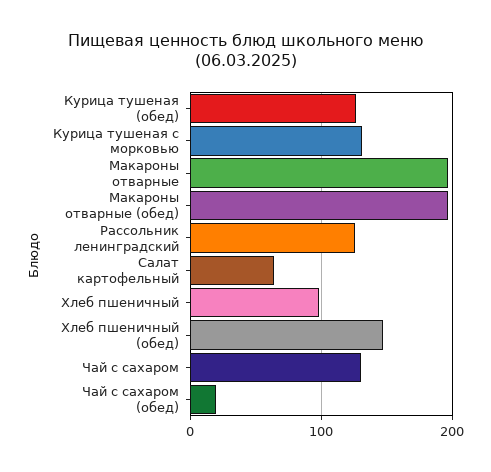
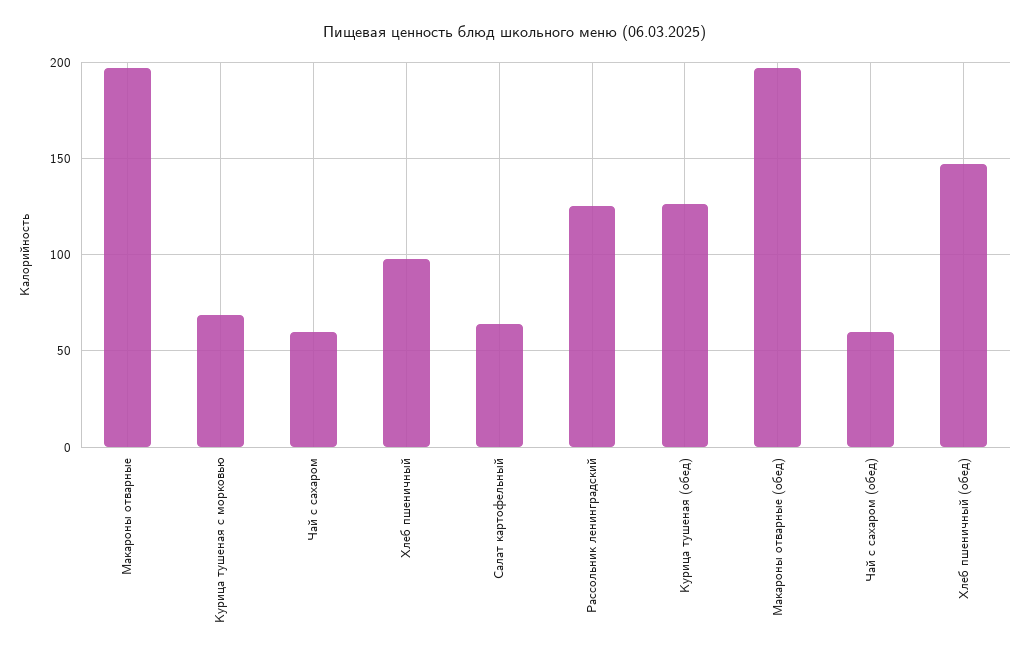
  {
    "Курица тушеная (обед)": 125,
-   "Курица тушеная с морковью": 130,
+   "Курица тушеная с морковью": 70,
    "Макароны отварные": 195,
    "Макароны отварные (обед)": 195,
    "Рассольник ленинградский": 125,
    "Салат картофельный": 65,
    "Хлеб пшеничный": 100,
    "Хлеб пшеничный (обед)": 145,
-   "Чай с сахаром": 130,
+   "Чай с сахаром": 60,
-   "Чай с сахаром (обед)": 20
+   "Чай с сахаром (обед)": 60
  }

